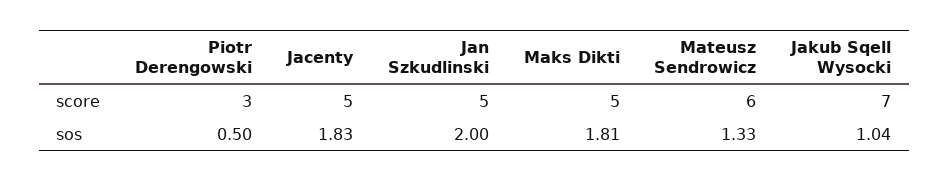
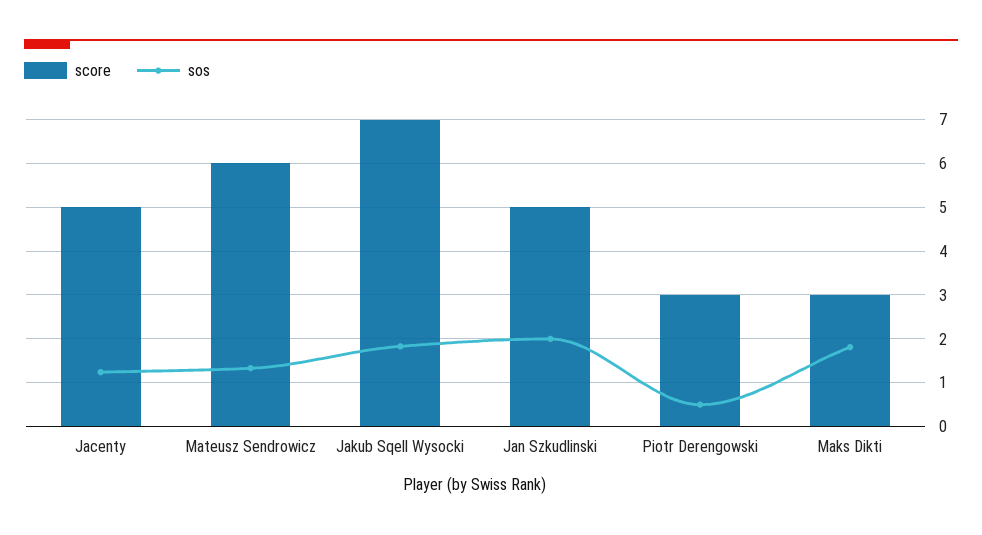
  {
    "score": {
      "Piotr Derengowski": 3,
      "Jacenty": 5,
      "Jan Szkudlinski": 5,
-     "Maks Dikti": 5,
+     "Maks Dikti": 3,
      "Mateusz Sendrowicz": 6,
      "Jakub Sqell Wysocki": 7
    },
    "sos": {
      "Piotr Derengowski": 0.5,
-     "Jacenty": 1.83,
+     "Jacenty": 1.2,
      "Jan Szkudlinski": 2,
      "Maks Dikti": 1.81,
      "Mateusz Sendrowicz": 1.33,
-     "Jakub Sqell Wysocki": 1.04
+     "Jakub Sqell Wysocki": 1.8
    }
  }

